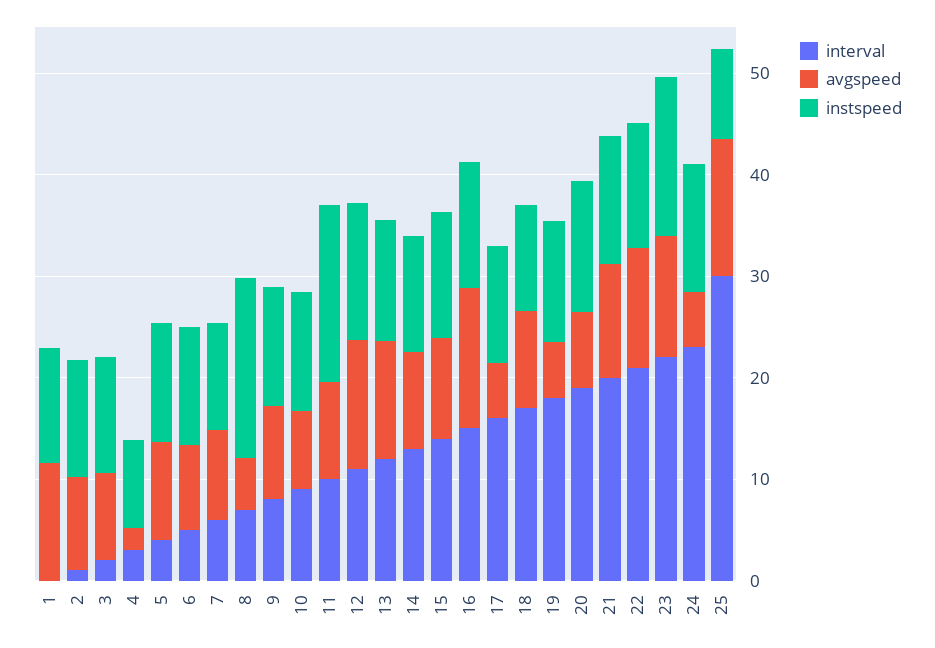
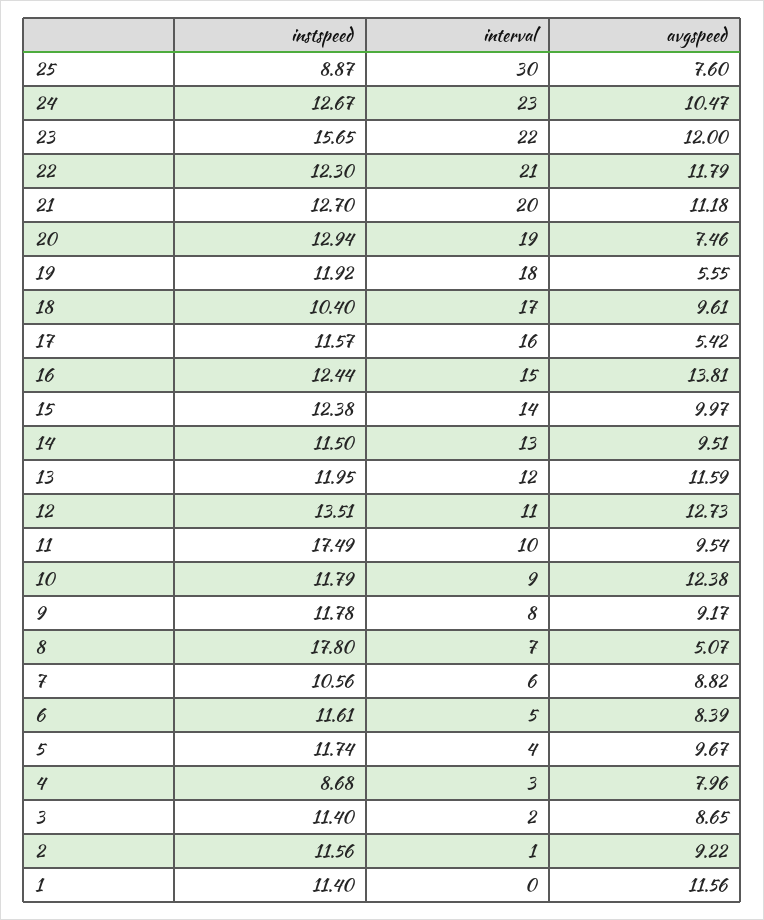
  {
    "interval": {
      "1": 0,
      "2": 1,
      "3": 2,
      "4": 3,
      "5": 4,
      "6": 5,
      "7": 6,
      "8": 7,
      "9": 8,
      "10": 9,
      "11": 10,
      "12": 11,
      "13": 12,
      "14": 13,
      "15": 14,
      "16": 15,
      "17": 16,
      "18": 17,
      "19": 18,
      "20": 19,
      "21": 20,
      "22": 21,
      "23": 22,
      "24": 23,
      "25": 30
    },
    "avgspeed": {
      "1": 11.56,
      "2": 9.22,
      "3": 8.65,
-     "4": 2,
+     "4": 7.96,
      "5": 9.67,
      "6": 8.39,
      "7": 8.82,
      "8": 5.07,
      "9": 9.17,
-     "10": 8,
+     "10": 12.38,
      "11": 9.54,
      "12": 12.73,
      "13": 11.59,
      "14": 9.51,
      "15": 9.97,
      "16": 13.81,
      "17": 5.42,
      "18": 9.61,
      "19": 5.55,
      "20": 7.46,
      "21": 11.18,
      "22": 11.79,
      "23": 12,
-     "24": 6,
+     "24": 10.47,
-     "25": 14
+     "25": 7.6
    },
    "instspeed": {
      "1": 11.4,
      "2": 11.56,
      "3": 11.4,
      "4": 8.68,
      "5": 11.74,
      "6": 11.61,
      "7": 10.56,
      "8": 17.8,
      "9": 11.78,
      "10": 11.79,
      "11": 17.49,
      "12": 13.51,
      "13": 11.95,
      "14": 11.5,
      "15": 12.38,
      "16": 12.44,
      "17": 11.57,
      "18": 10.4,
      "19": 11.92,
      "20": 12.94,
      "21": 12.7,
      "22": 12.3,
      "23": 15.65,
      "24": 12.67,
      "25": 8.87
    }
  }

